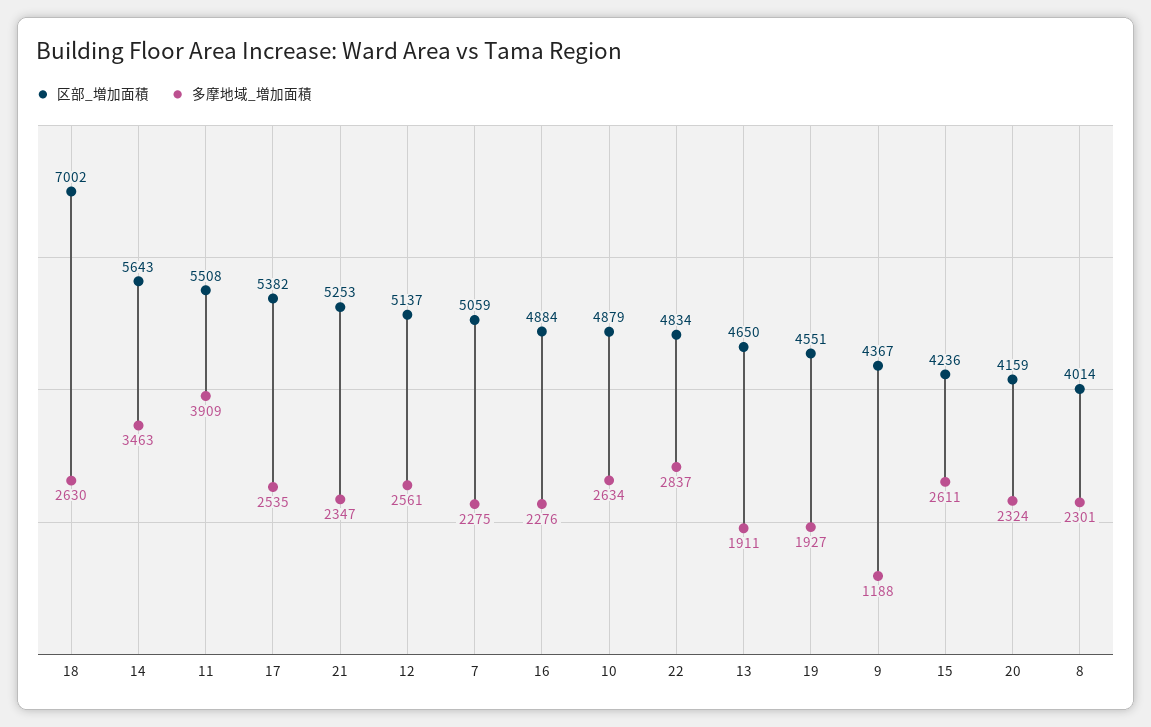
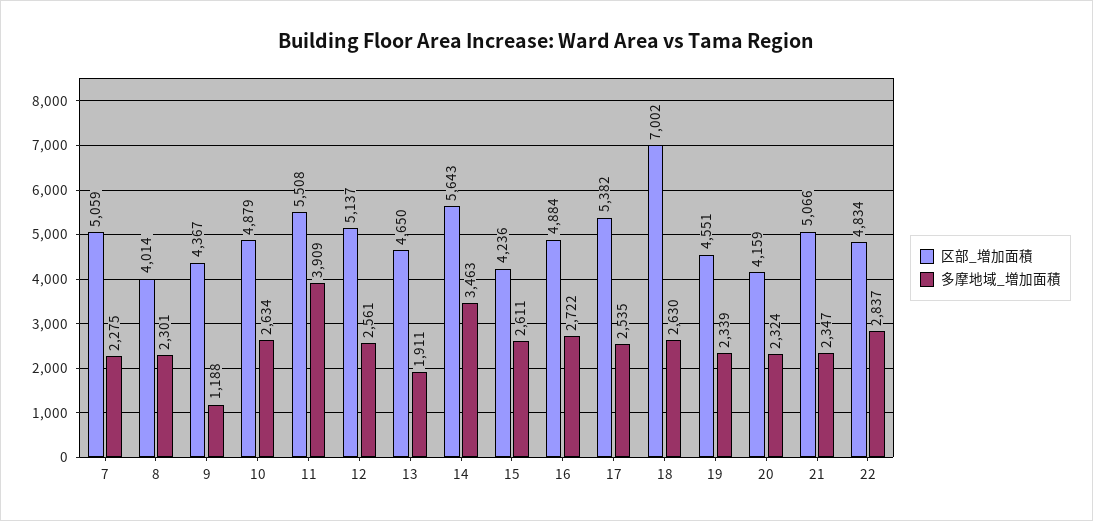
  {
    "区部_増加面積": {
      "18": 7002,
      "14": 5643,
      "11": 5508,
      "17": 5382,
-     "21": 5253,
+     "21": 5066,
      "12": 5137,
      "7": 5059,
      "16": 4884,
      "10": 4879,
      "22": 4834,
      "13": 4650,
      "19": 4551,
      "9": 4367,
      "15": 4236,
      "20": 4159,
      "8": 4014
    },
    "多摩地域_増加面積": {
      "18": 2630,
      "14": 3463,
      "11": 3909,
      "17": 2535,
      "21": 2347,
      "12": 2561,
      "7": 2275,
-     "16": 2276,
+     "16": 2722,
      "10": 2634,
      "22": 2837,
      "13": 1911,
-     "19": 1927,
+     "19": 2339,
      "9": 1188,
      "15": 2611,
      "20": 2324,
      "8": 2301
    }
  }

